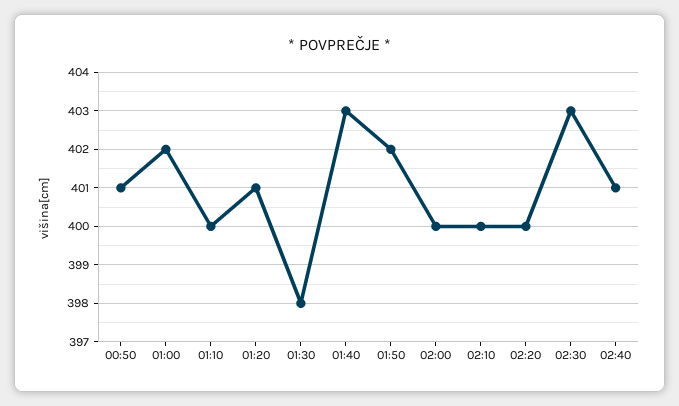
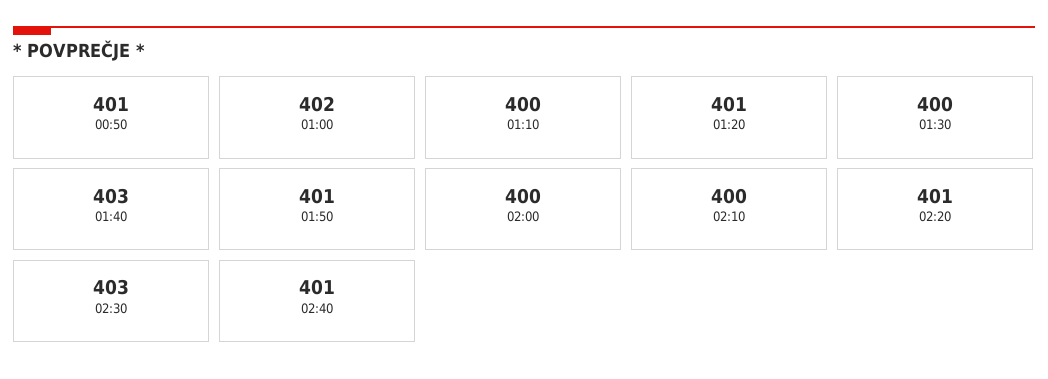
  {
    "00:50": 401,
    "01:00": 402,
    "01:10": 400,
    "01:20": 401,
-   "01:30": 398,
+   "01:30": 400,
    "01:40": 403,
-   "01:50": 402,
+   "01:50": 401,
    "02:00": 400,
    "02:10": 400,
-   "02:20": 400,
+   "02:20": 401,
    "02:30": 403,
    "02:40": 401
  }

